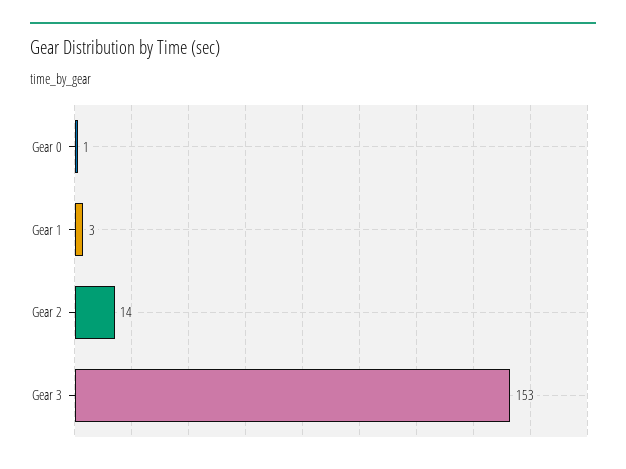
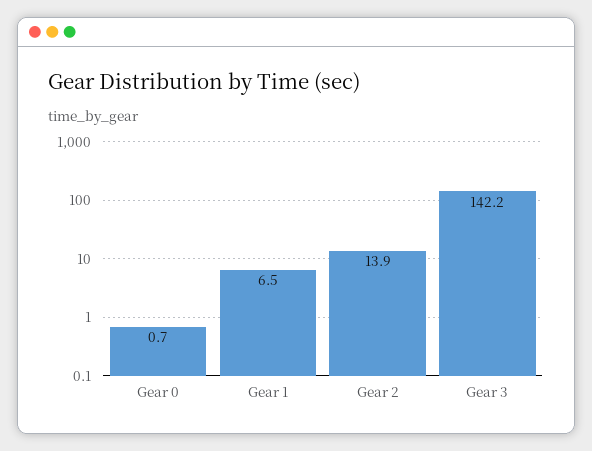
  {
    "Gear 0": 0.7,
-   "Gear 1": 3,
+   "Gear 1": 6.5,
    "Gear 2": 13.9,
-   "Gear 3": 153
+   "Gear 3": 142.2
  }

